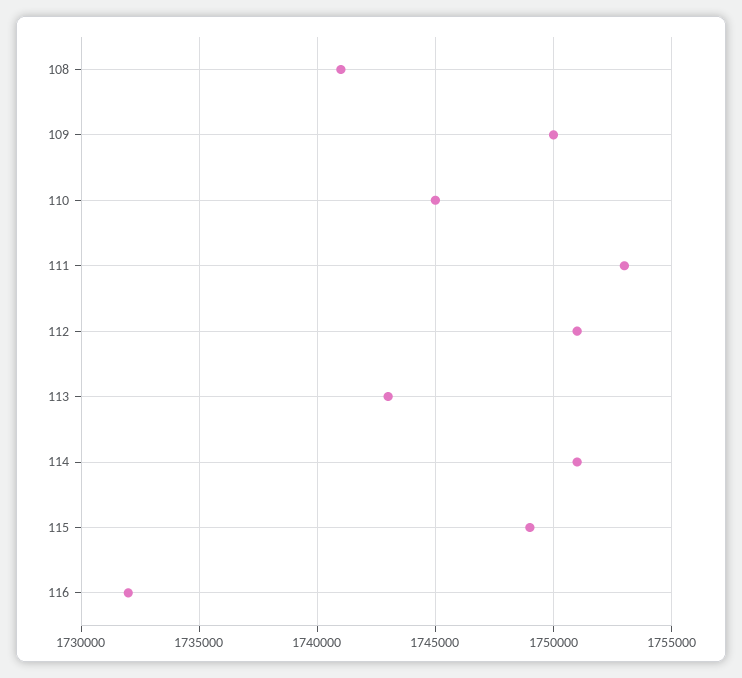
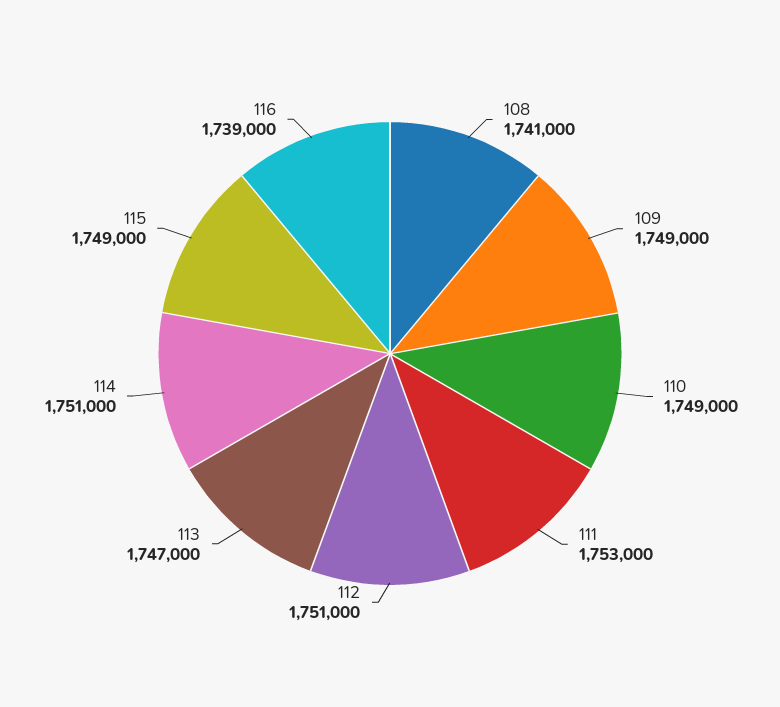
  {
    "108": 1741000,
-   "109": 1750000,
+   "109": 1749000,
-   "110": 1745000,
+   "110": 1749000,
    "111": 1753000,
    "112": 1751000,
-   "113": 1743000,
+   "113": 1747000,
    "114": 1751000,
    "115": 1749000,
-   "116": 1732000
+   "116": 1739000
  }

